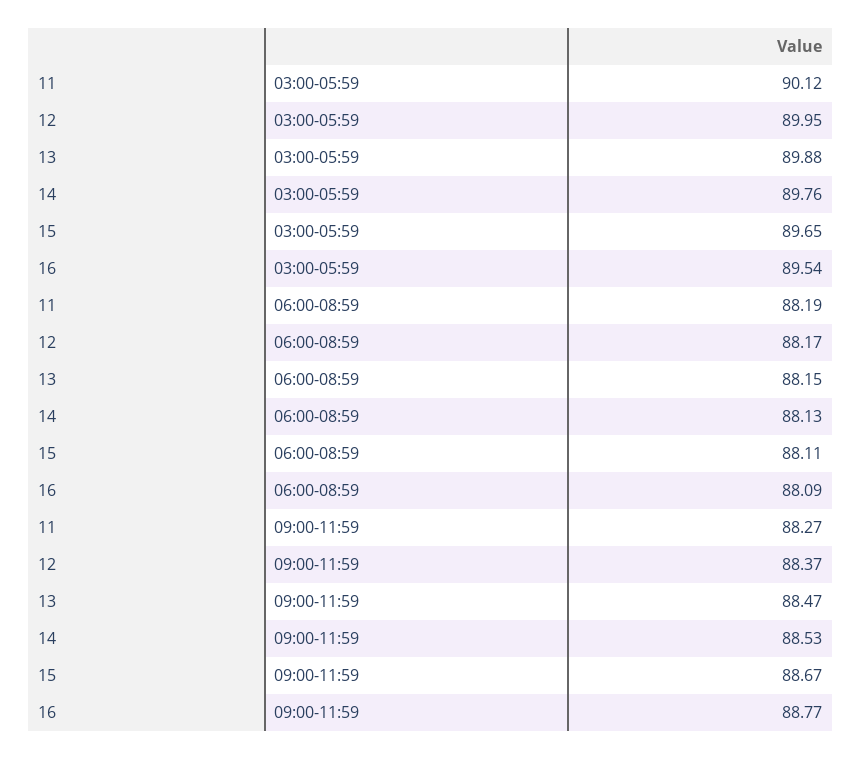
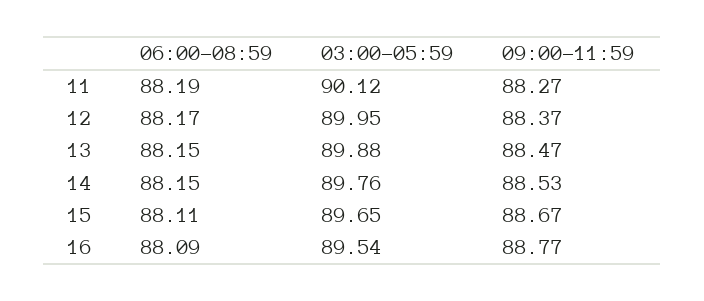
  {
    "11": {
      "03:00-05:59": 90.12,
      "06:00-08:59": 88.19,
      "09:00-11:59": 88.27
    },
    "12": {
      "03:00-05:59": 89.95,
      "06:00-08:59": 88.17,
      "09:00-11:59": 88.37
    },
    "13": {
      "03:00-05:59": 89.88,
      "06:00-08:59": 88.15,
      "09:00-11:59": 88.47
    },
    "14": {
      "03:00-05:59": 89.76,
-     "06:00-08:59": 88.13,
+     "06:00-08:59": 88.15,
      "09:00-11:59": 88.53
    },
    "15": {
      "03:00-05:59": 89.65,
      "06:00-08:59": 88.11,
      "09:00-11:59": 88.67
    },
    "16": {
      "03:00-05:59": 89.54,
      "06:00-08:59": 88.09,
      "09:00-11:59": 88.77
    }
  }

